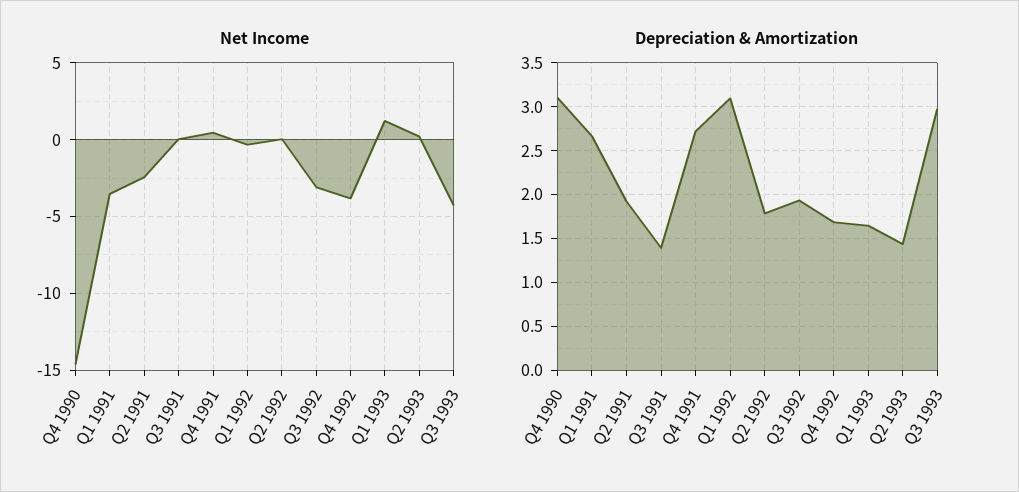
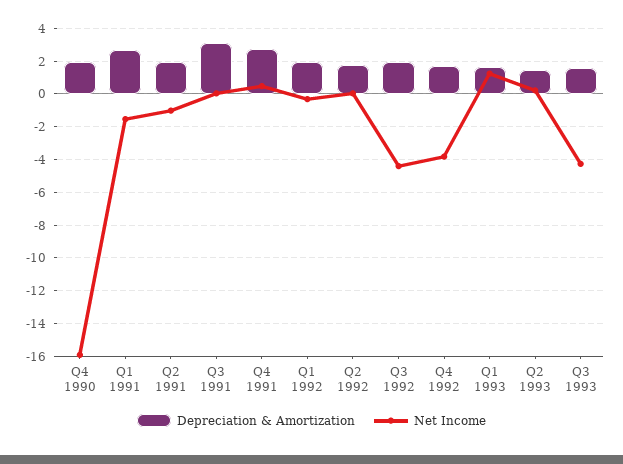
  {
    "Net Income": {
-     "Q4 1990": -14.5,
+     "Q4 1990": -16,
-     "Q1 1991": -3.5,
+     "Q1 1991": -1.5,
-     "Q2 1991": -2.5,
+     "Q2 1991": -1,
      "Q3 1991": 0,
      "Q4 1991": 0.5,
      "Q1 1992": -0.5,
      "Q2 1992": 0,
-     "Q3 1992": -3,
+     "Q3 1992": -4.5,
      "Q4 1992": -4,
      "Q1 1993": 1,
      "Q2 1993": 0,
      "Q3 1993": -4.5
    },
    "Depreciation & Amortization": {
-     "Q4 1990": 3.1,
+     "Q4 1990": 2,
      "Q1 1991": 2.7,
      "Q2 1991": 1.9,
-     "Q3 1991": 1.4,
+     "Q3 1991": 3,
      "Q4 1991": 2.7,
-     "Q1 1992": 3.1,
+     "Q1 1992": 2,
      "Q2 1992": 1.8,
      "Q3 1992": 1.9,
      "Q4 1992": 1.7,
      "Q1 1993": 1.6,
      "Q2 1993": 1.4,
-     "Q3 1993": 3
+     "Q3 1993": 1.5
    }
  }

